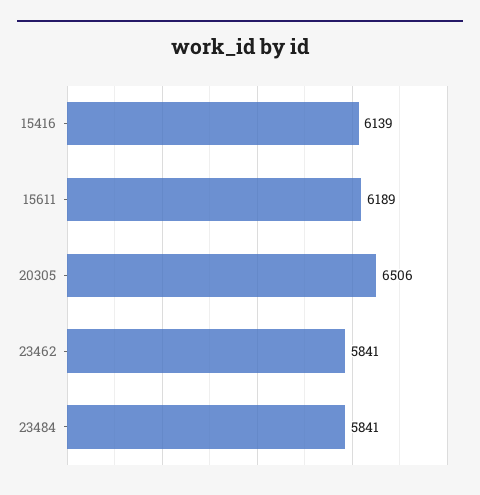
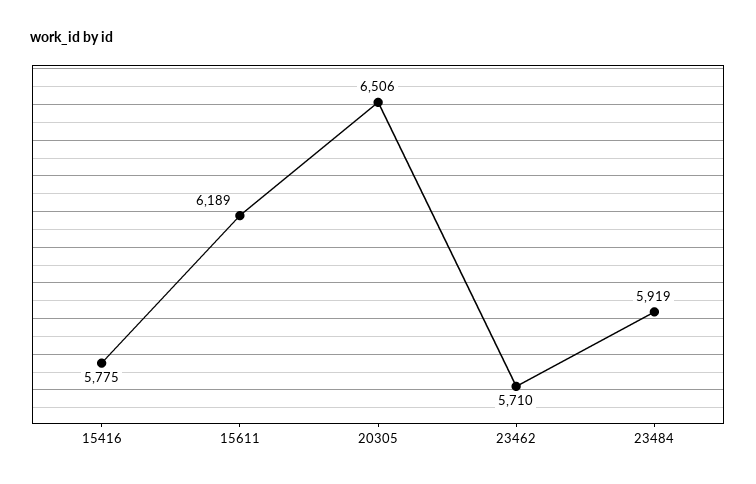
  {
-   "15416": 6139,
+   "15416": 5775,
    "15611": 6189,
    "20305": 6506,
-   "23462": 5841,
+   "23462": 5710,
-   "23484": 5841
+   "23484": 5919
  }

